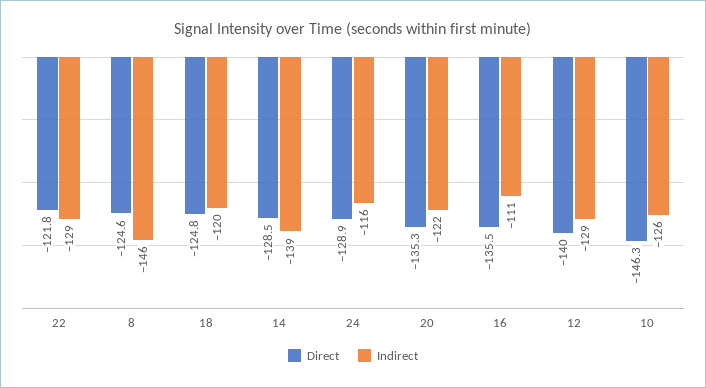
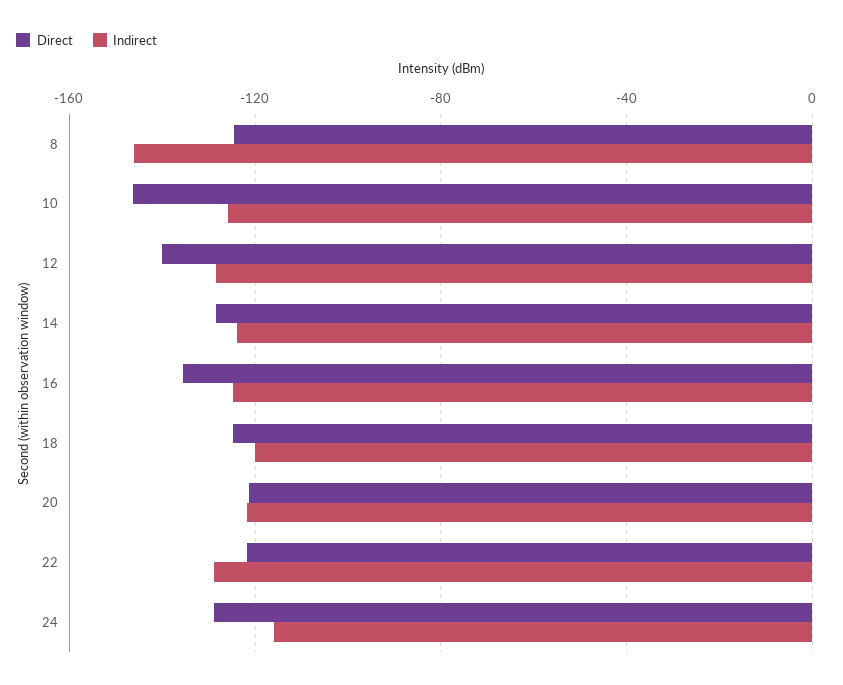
  {
    "Direct": {
      "22": -121.8,
      "8": -124.6,
      "18": -124.8,
      "14": -128.5,
      "24": -128.9,
-     "20": -135.3,
+     "20": -120,
      "16": -135.5,
      "12": -140,
      "10": -146.3
    },
    "Indirect": {
      "22": -129,
      "8": -146,
      "18": -120,
-     "14": -139,
+     "14": -125,
      "24": -116,
      "20": -122,
-     "16": -111,
+     "16": -125,
      "12": -129,
      "10": -126
    }
  }

